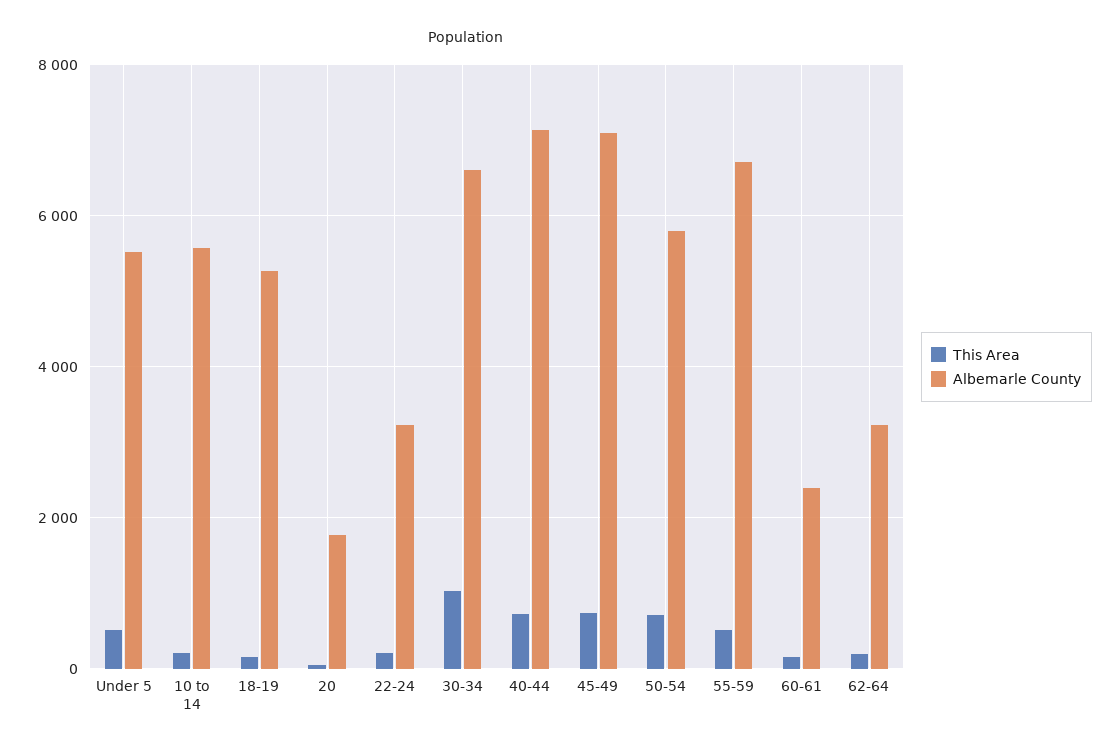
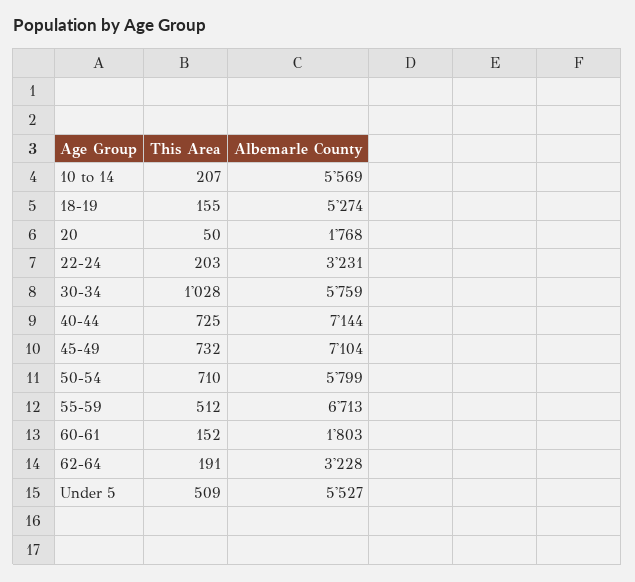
  {
    "This Area": {
      "Under 5": 509,
      "10 to 14": 207,
      "18-19": 155,
      "20": 50,
      "22-24": 203,
      "30-34": 1028,
      "40-44": 725,
      "45-49": 732,
      "50-54": 710,
      "55-59": 512,
      "60-61": 152,
      "62-64": 191
    },
    "Albemarle County": {
      "Under 5": 5527,
      "10 to 14": 5569,
      "18-19": 5274,
      "20": 1768,
      "22-24": 3231,
-     "30-34": 6600,
+     "30-34": 5759,
      "40-44": 7144,
      "45-49": 7104,
      "50-54": 5799,
      "55-59": 6713,
-     "60-61": 2400,
+     "60-61": 1803,
      "62-64": 3228
    }
  }

